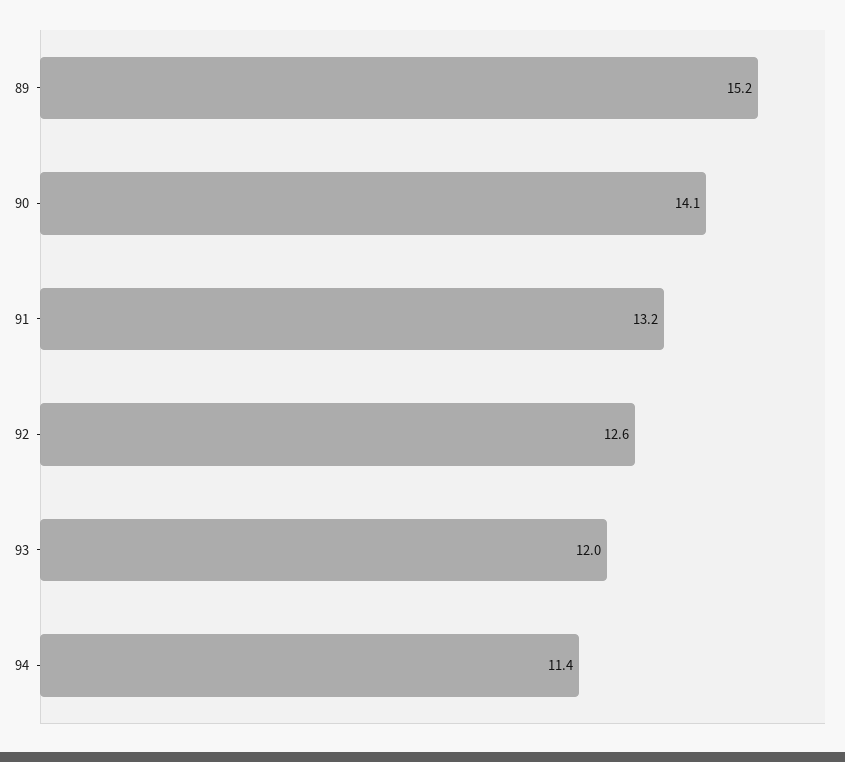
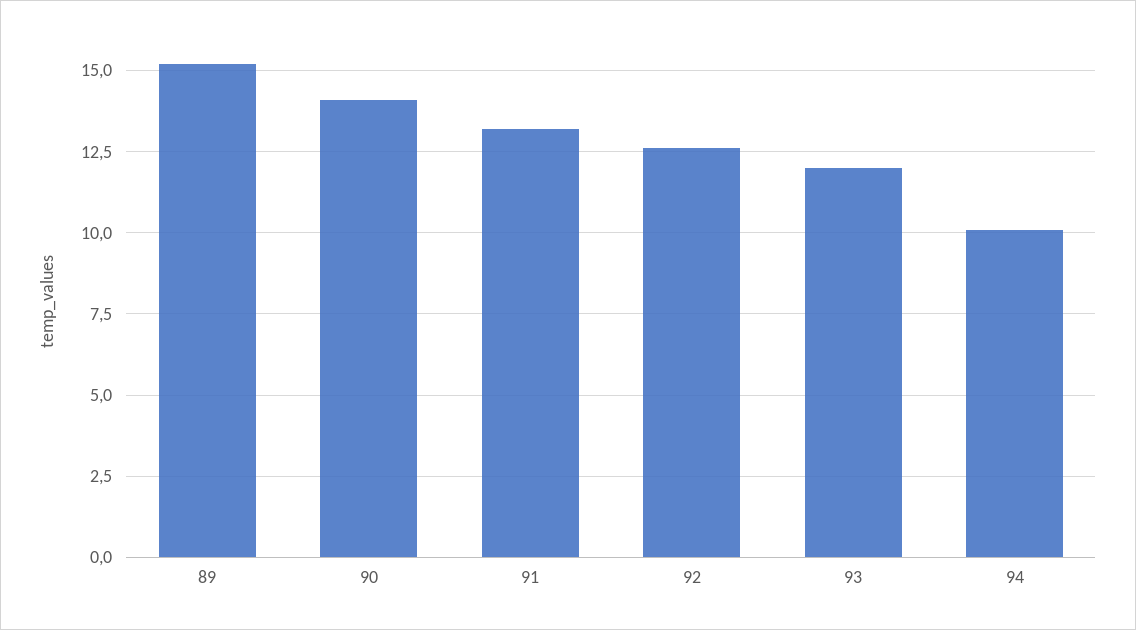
  {
    "89": 15.2,
    "90": 14.1,
    "91": 13.2,
    "92": 12.6,
    "93": 12,
-   "94": 11.4
+   "94": 10
  }

